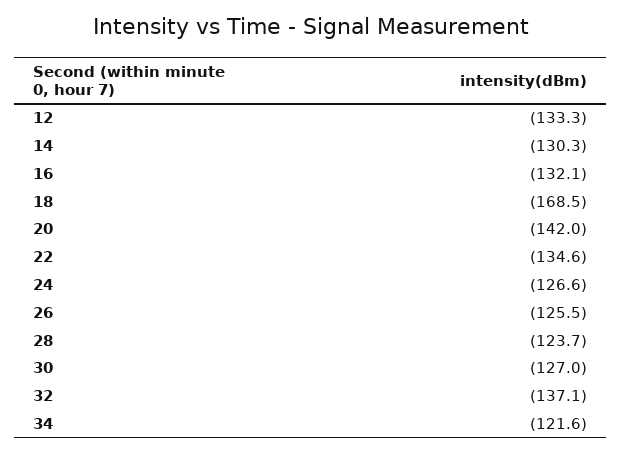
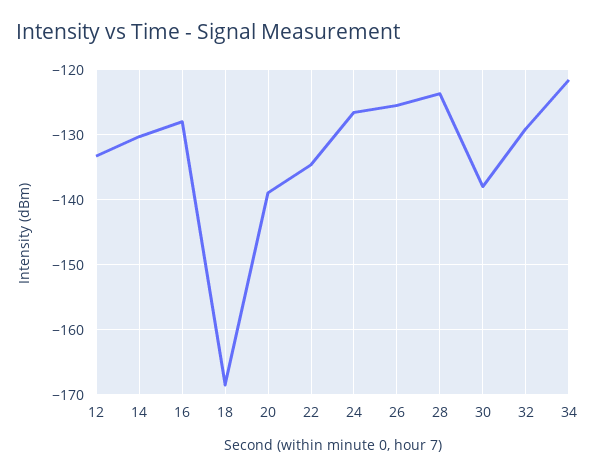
  {
    "12": -133.3,
    "14": -130.3,
-   "16": -132.1,
+   "16": -128,
    "18": -168.5,
-   "20": -142,
+   "20": -139,
    "22": -134.6,
    "24": -126.6,
    "26": -125.5,
    "28": -123.7,
-   "30": -127,
+   "30": -138,
-   "32": -137.1,
+   "32": -129,
    "34": -121.6
  }

